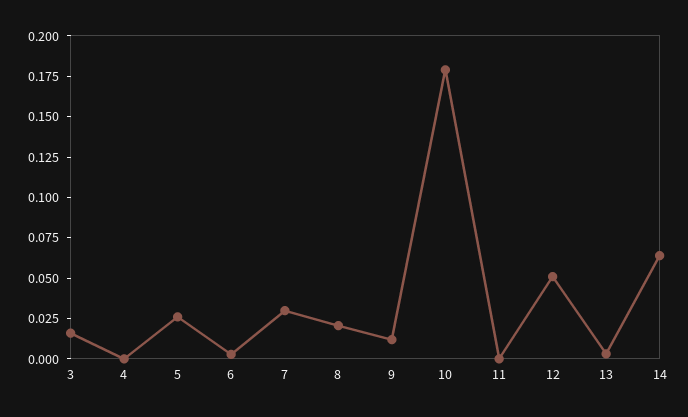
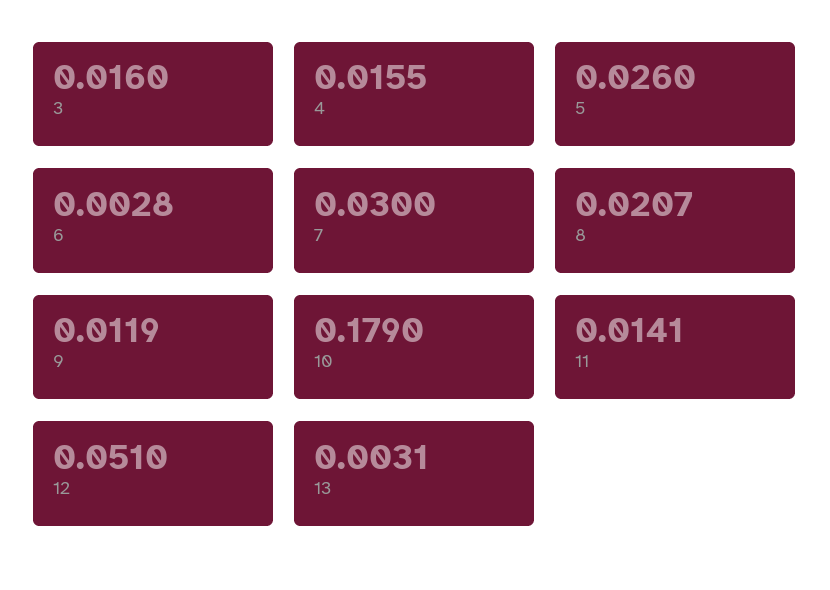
  {
    "3": 0.016,
-   "4": 0,
+   "4": 0.0155,
    "5": 0.026,
    "6": 0.0028,
    "7": 0.03,
    "8": 0.0207,
    "9": 0.0119,
    "10": 0.179,
-   "11": 0,
+   "11": 0.0141,
    "12": 0.051,
-   "13": 0.0031,
+   "13": 0.0031
-   "14": 0.065
  }

